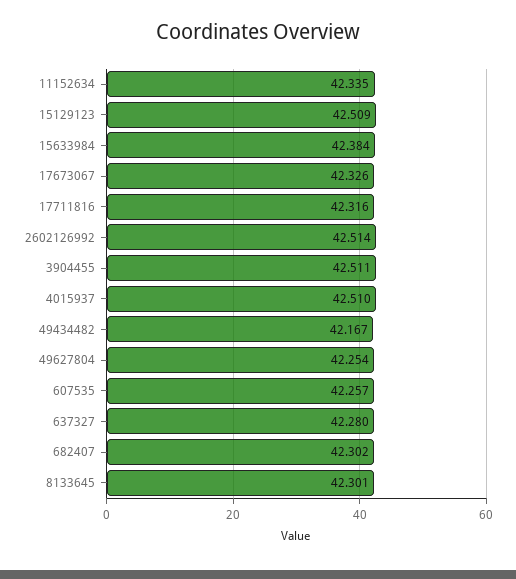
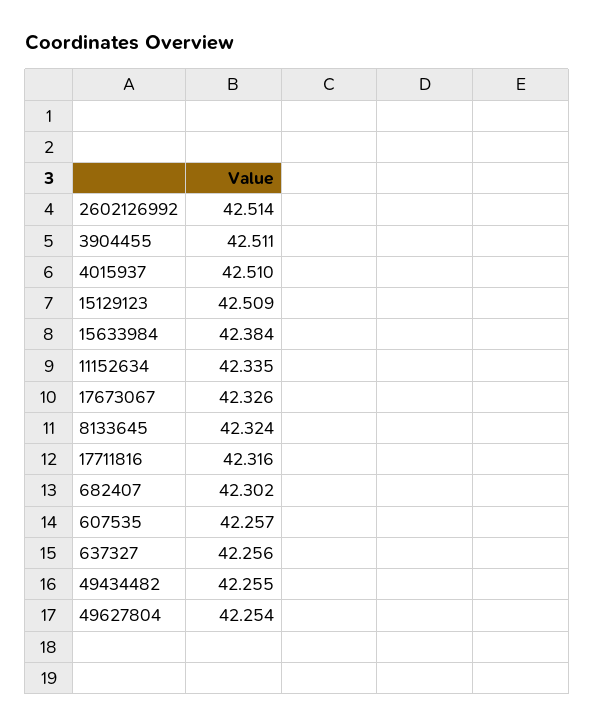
  {
    "11152634": 42.335,
    "15129123": 42.509,
    "15633984": 42.384,
    "17673067": 42.326,
    "17711816": 42.316,
    "2602126992": 42.514,
    "3904455": 42.511,
    "4015937": 42.51,
-   "49434482": 42.167,
+   "49434482": 42.255,
    "49627804": 42.254,
    "607535": 42.257,
-   "637327": 42.28,
+   "637327": 42.256,
    "682407": 42.302,
-   "8133645": 42.301
+   "8133645": 42.324
  }

